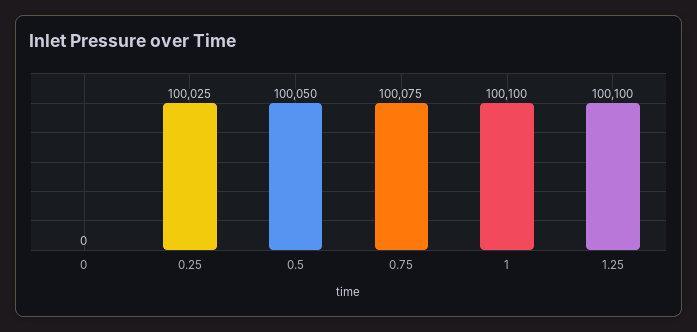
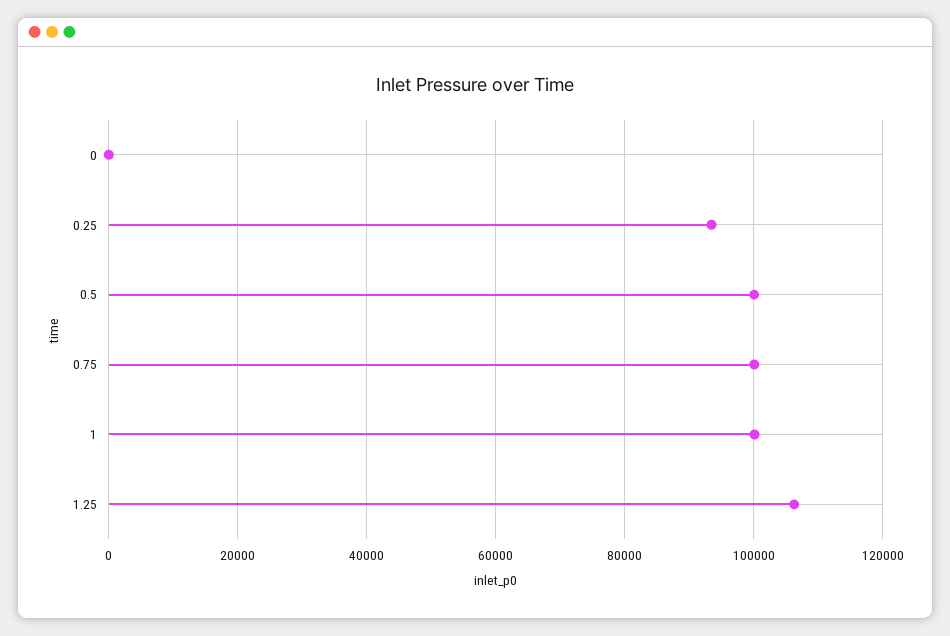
  {
    "0": 0,
-   "0.25": 100025,
+   "0.25": 94000,
    "0.5": 100050,
    "0.75": 100075,
    "1": 100100,
-   "1.25": 100100
+   "1.25": 106000
  }

